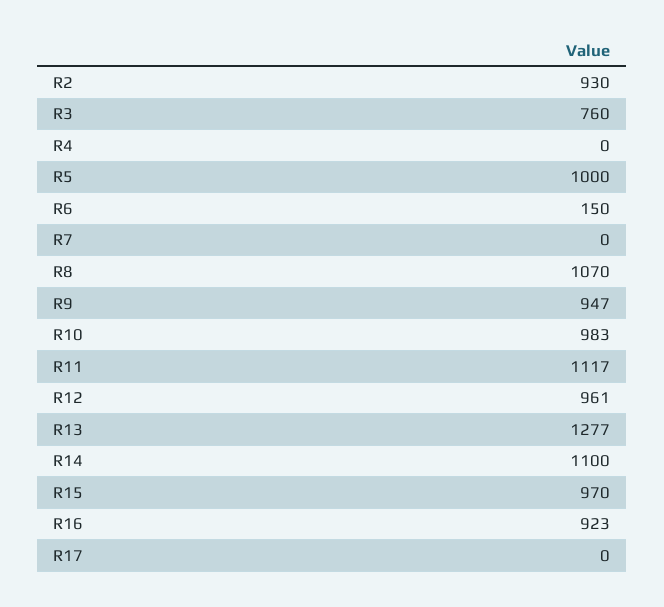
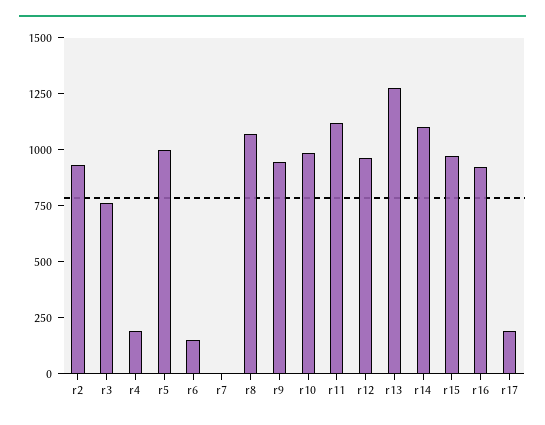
  {
    "R2": 930,
    "R3": 760,
-   "R4": 0,
+   "R4": 200,
    "R5": 1000,
    "R6": 150,
    "R7": 0,
    "R8": 1070,
    "R9": 947,
    "R10": 983,
    "R11": 1117,
    "R12": 961,
    "R13": 1277,
    "R14": 1100,
    "R15": 970,
    "R16": 923,
-   "R17": 0
+   "R17": 200
  }

